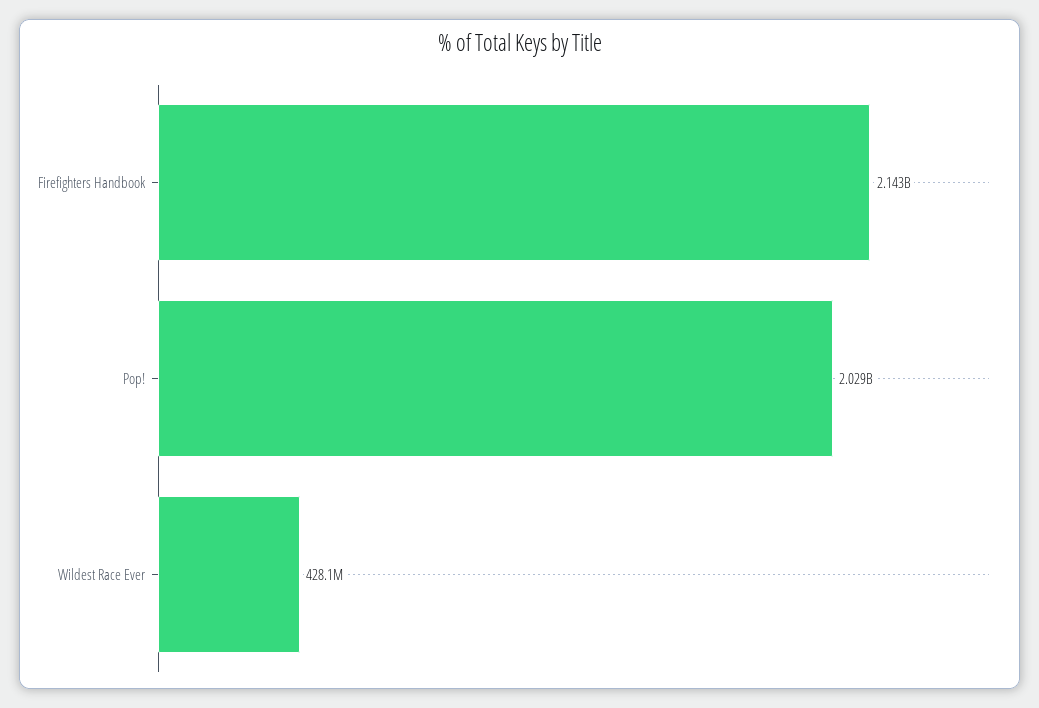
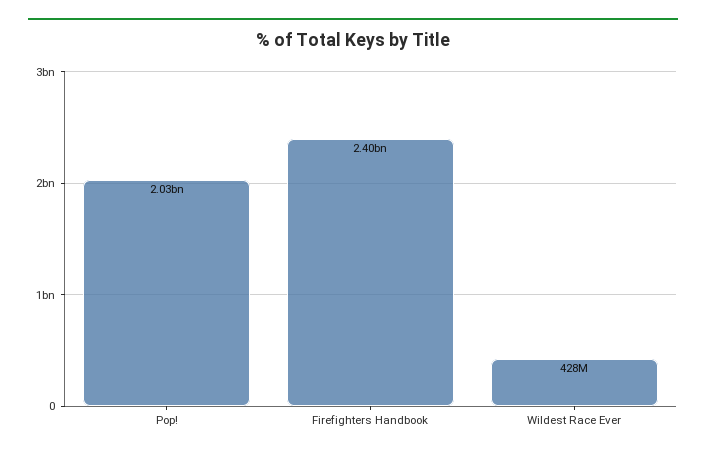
  {
-   "Firefighters Handbook": 2143000000,
+   "Firefighters Handbook": 2400000000,
    "Pop!": 2029000000,
    "Wildest Race Ever": 428100000
  }

